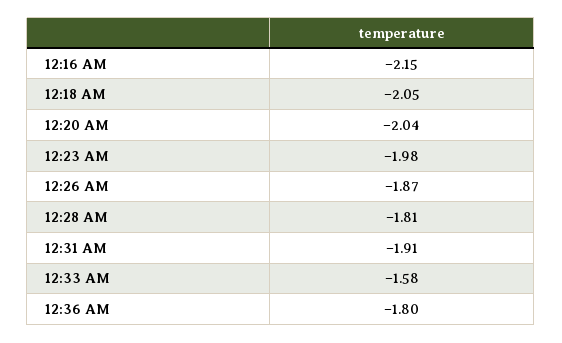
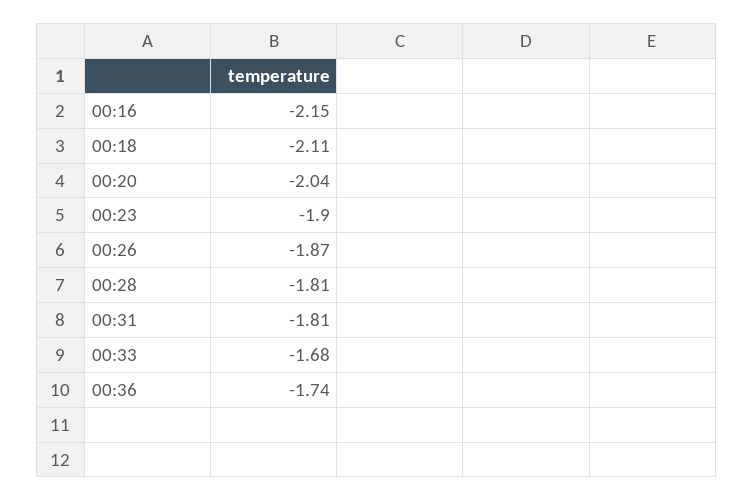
  {
    "12:16 AM": -2.15,
-   "12:18 AM": -2.05,
+   "12:18 AM": -2.11,
    "12:20 AM": -2.04,
-   "12:23 AM": -1.98,
+   "12:23 AM": -1.9,
    "12:26 AM": -1.87,
    "12:28 AM": -1.81,
-   "12:31 AM": -1.91,
+   "12:31 AM": -1.81,
-   "12:33 AM": -1.58,
+   "12:33 AM": -1.68,
-   "12:36 AM": -1.8
+   "12:36 AM": -1.74
  }

